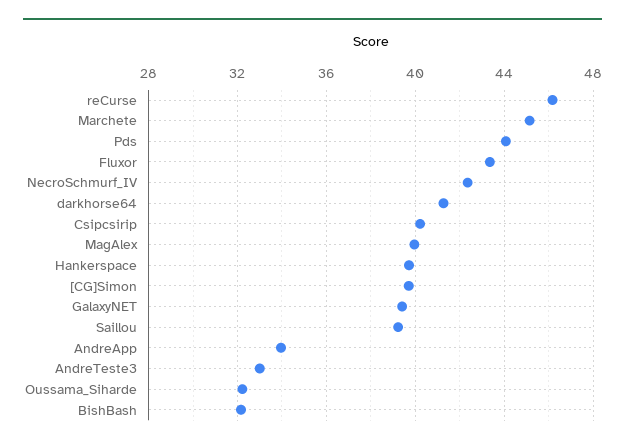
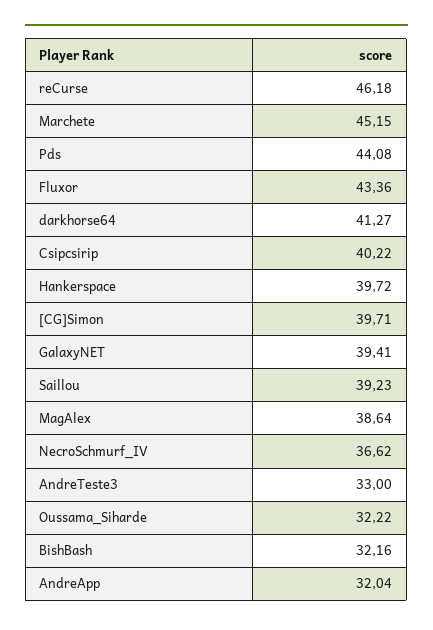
  {
    "reCurse": 46.18,
    "Marchete": 45.15,
    "Pds": 44.08,
    "Fluxor": 43.36,
-   "NecroSchmurf_IV": 42.5,
+   "NecroSchmurf_IV": 36.62,
    "darkhorse64": 41.27,
    "Csipcsirip": 40.22,
-   "MagAlex": 40,
+   "MagAlex": 38.64,
    "Hankerspace": 39.72,
    "[CG]Simon": 39.71,
    "GalaxyNET": 39.41,
    "Saillou": 39.23,
-   "AndreApp": 34,
+   "AndreApp": 32.04,
    "AndreTeste3": 33,
    "Oussama_Siharde": 32.22,
    "BishBash": 32.16
  }

